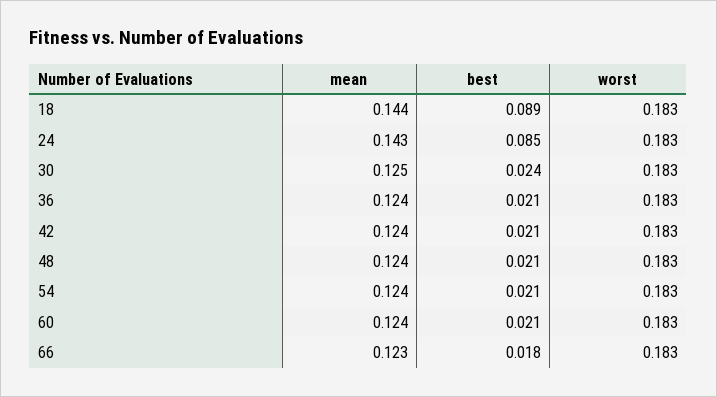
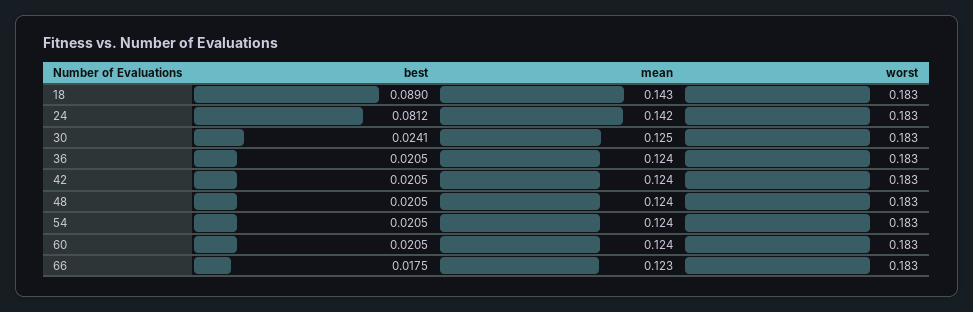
  {
    "mean": {
-     "18": 0.144,
+     "18": 0.143,
-     "24": 0.143,
+     "24": 0.142,
      "30": 0.125,
      "36": 0.124,
      "42": 0.124,
      "48": 0.124,
      "54": 0.124,
      "60": 0.124,
      "66": 0.123
    },
    "best": {
      "18": 0.089,
-     "24": 0.085,
+     "24": 0.0812,
      "30": 0.0241,
      "36": 0.0205,
      "42": 0.0205,
      "48": 0.0205,
      "54": 0.0205,
      "60": 0.0205,
      "66": 0.0175
    },
    "worst": {
      "18": 0.183,
      "24": 0.183,
      "30": 0.183,
      "36": 0.183,
      "42": 0.183,
      "48": 0.183,
      "54": 0.183,
      "60": 0.183,
      "66": 0.183
    }
  }

